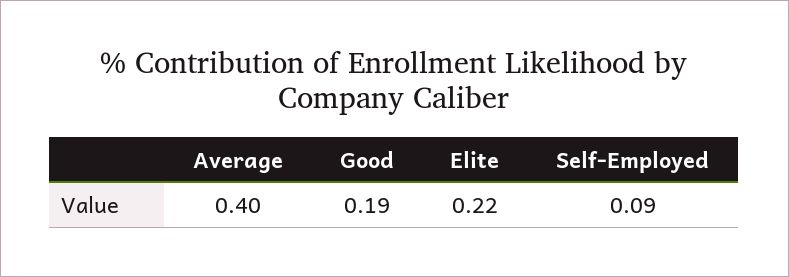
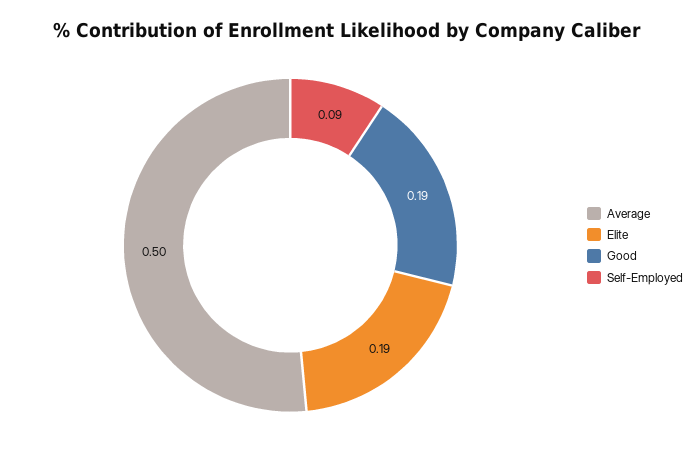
  {
-   "Average": 0.4,
+   "Average": 0.5,
    "Good": 0.19,
-   "Elite": 0.22,
+   "Elite": 0.19,
    "Self-Employed": 0.09
  }

